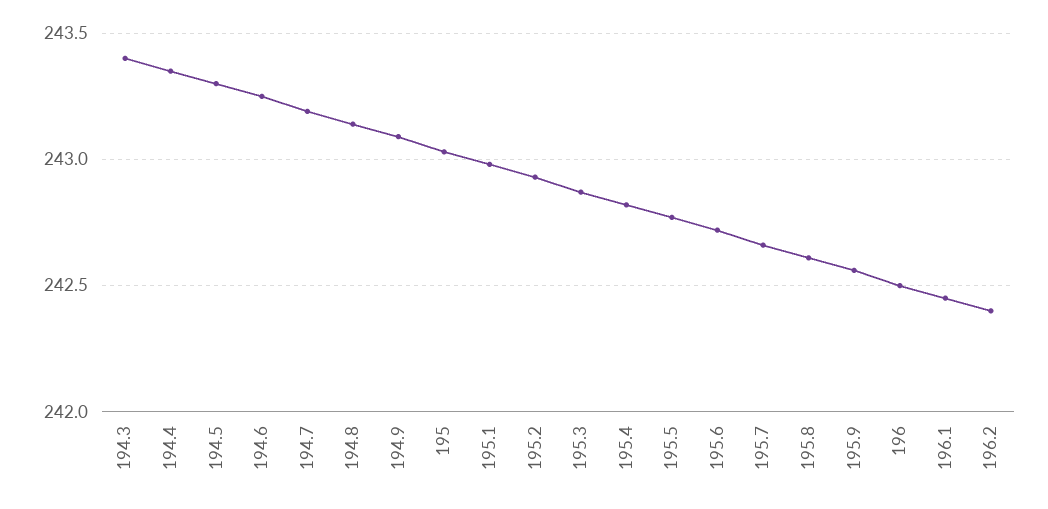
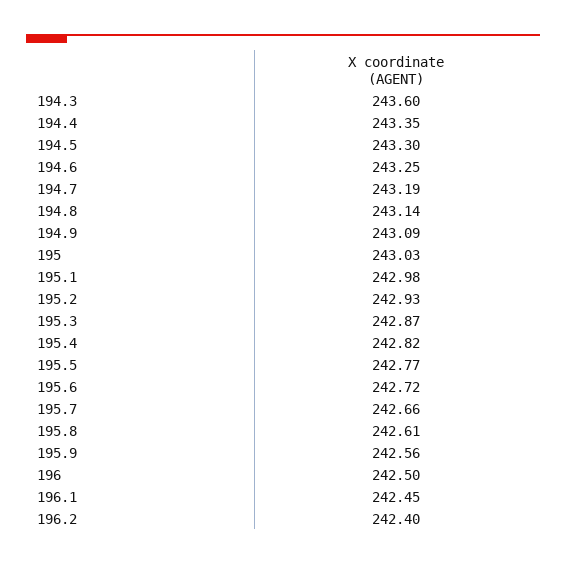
  {
-   "194.3": 243.4,
+   "194.3": 243.6,
    "194.4": 243.35,
    "194.5": 243.3,
    "194.6": 243.25,
    "194.7": 243.19,
    "194.8": 243.14,
    "194.9": 243.09,
    "195": 243.03,
    "195.1": 242.98,
    "195.2": 242.93,
    "195.3": 242.87,
    "195.4": 242.82,
    "195.5": 242.77,
    "195.6": 242.72,
    "195.7": 242.66,
    "195.8": 242.61,
    "195.9": 242.56,
    "196": 242.5,
    "196.1": 242.45,
    "196.2": 242.4
  }

